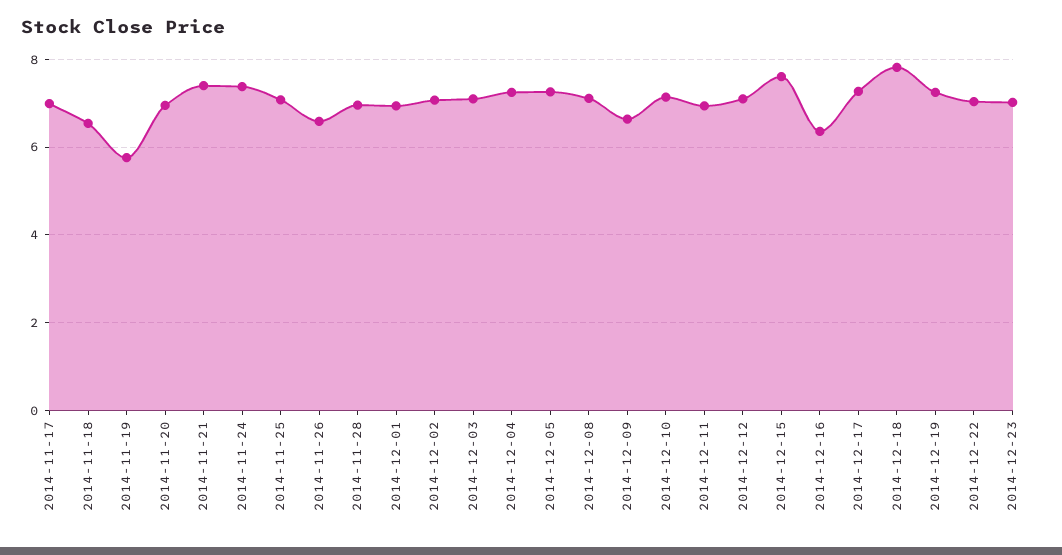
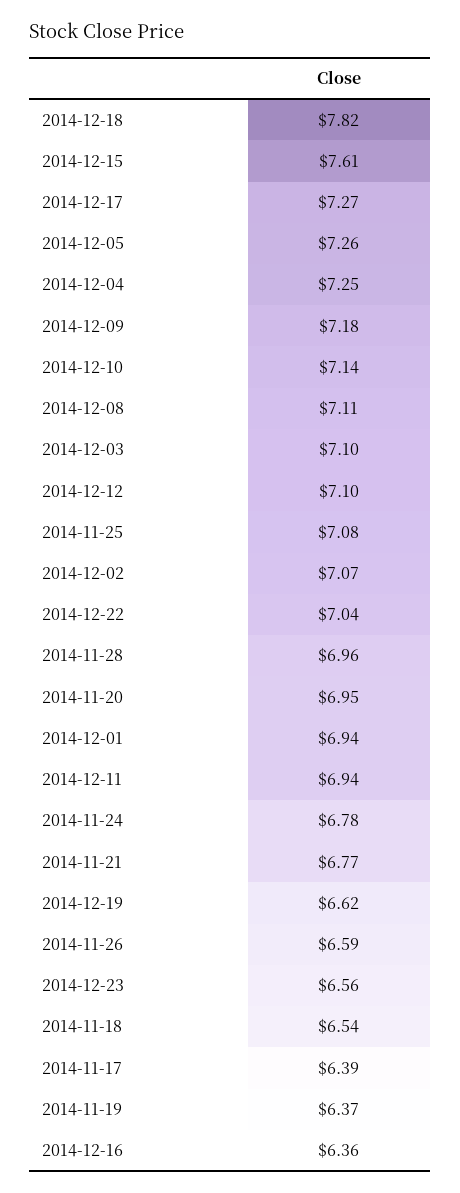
  {
-   "2014-11-17": 7,
+   "2014-11-17": 6.39,
    "2014-11-18": 6.54,
-   "2014-11-19": 5.8,
+   "2014-11-19": 6.37,
    "2014-11-20": 6.95,
-   "2014-11-21": 7.4,
+   "2014-11-21": 6.77,
-   "2014-11-24": 7.4,
+   "2014-11-24": 6.78,
    "2014-11-25": 7.08,
    "2014-11-26": 6.59,
    "2014-11-28": 6.96,
    "2014-12-01": 6.94,
    "2014-12-02": 7.07,
    "2014-12-03": 7.1,
    "2014-12-04": 7.25,
    "2014-12-05": 7.26,
    "2014-12-08": 7.11,
-   "2014-12-09": 6.6,
+   "2014-12-09": 7.18,
    "2014-12-10": 7.14,
    "2014-12-11": 6.94,
    "2014-12-12": 7.1,
    "2014-12-15": 7.61,
    "2014-12-16": 6.36,
    "2014-12-17": 7.27,
    "2014-12-18": 7.82,
-   "2014-12-19": 7.2,
+   "2014-12-19": 6.62,
    "2014-12-22": 7.04,
-   "2014-12-23": 7
+   "2014-12-23": 6.56
  }

